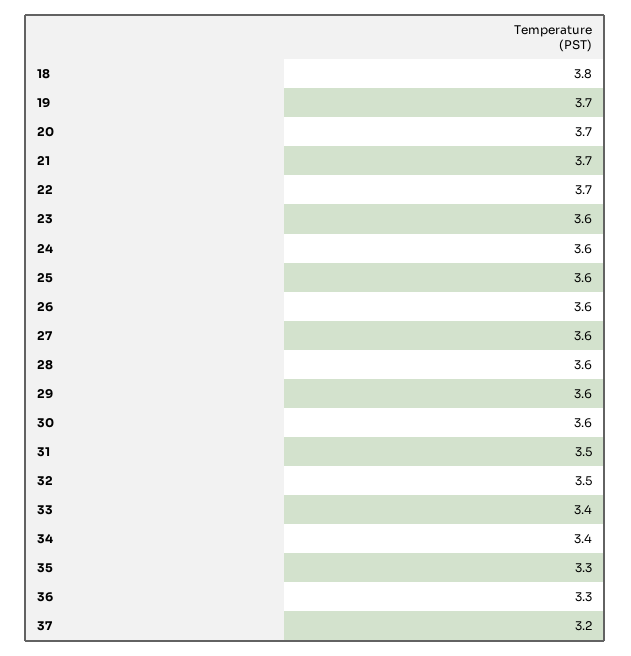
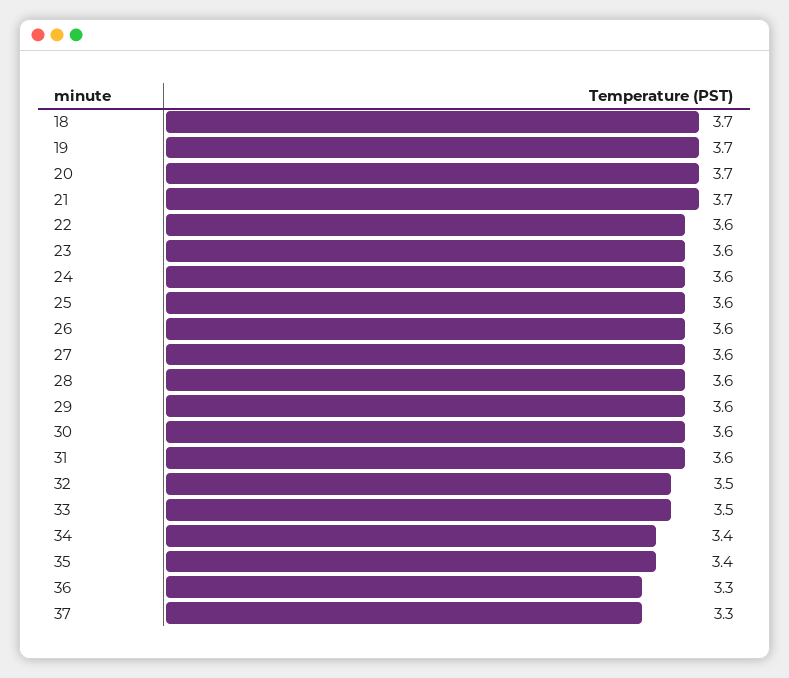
  {
-   "18": 3.8,
+   "18": 3.7,
    "19": 3.7,
    "20": 3.7,
    "21": 3.7,
-   "22": 3.7,
+   "22": 3.6,
    "23": 3.6,
    "24": 3.6,
    "25": 3.6,
    "26": 3.6,
    "27": 3.6,
    "28": 3.6,
    "29": 3.6,
    "30": 3.6,
-   "31": 3.5,
+   "31": 3.6,
    "32": 3.5,
-   "33": 3.4,
+   "33": 3.5,
    "34": 3.4,
-   "35": 3.3,
+   "35": 3.4,
    "36": 3.3,
-   "37": 3.2
+   "37": 3.3
  }

